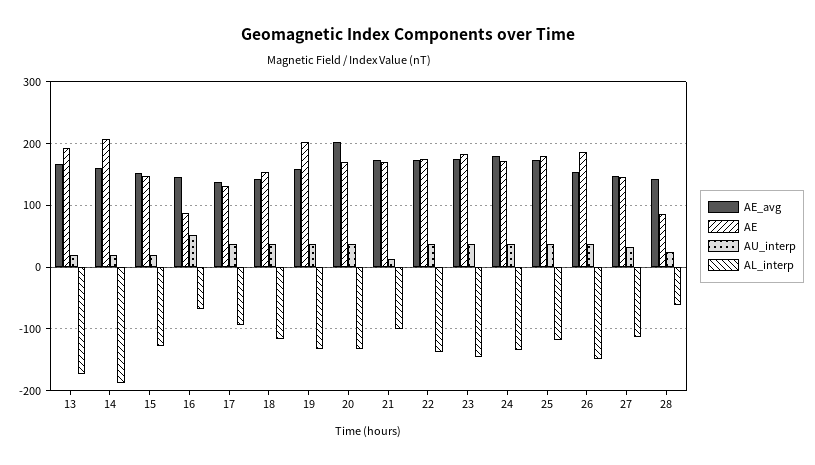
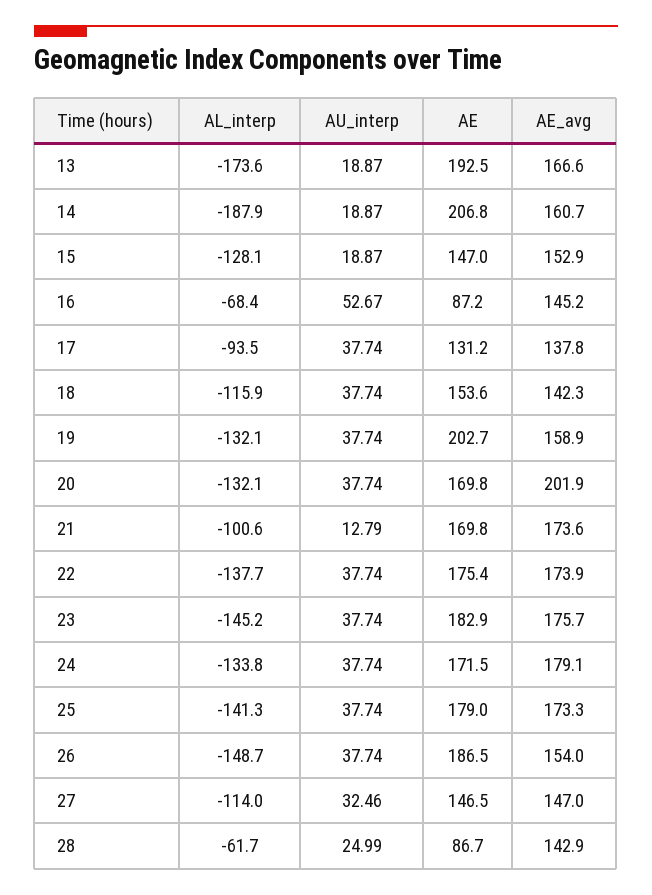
  {
    "AE_avg": {
      "13": 166.6,
      "14": 160.7,
      "15": 152.9,
      "16": 145.2,
      "17": 137.8,
      "18": 142.3,
      "19": 158.9,
      "20": 201.9,
      "21": 173.6,
      "22": 173.9,
      "23": 175.7,
      "24": 179.1,
      "25": 173.3,
      "26": 154,
      "27": 147,
      "28": 142.9
    },
    "AE": {
      "13": 192.5,
      "14": 206.8,
      "15": 147,
      "16": 87.2,
      "17": 131.2,
      "18": 153.6,
      "19": 202.7,
      "20": 169.8,
      "21": 169.8,
      "22": 175.4,
      "23": 182.9,
      "24": 171.5,
      "25": 179,
      "26": 186.5,
      "27": 146.5,
      "28": 86.7
    },
    "AU_interp": {
      "13": 18.87,
      "14": 18.87,
      "15": 18.87,
      "16": 52.67,
      "17": 37.74,
      "18": 37.74,
      "19": 37.74,
      "20": 37.74,
      "21": 12.79,
      "22": 37.74,
      "23": 37.74,
      "24": 37.74,
      "25": 37.74,
      "26": 37.74,
      "27": 32.46,
      "28": 24.99
    },
    "AL_interp": {
      "13": -173.6,
      "14": -187.9,
      "15": -128.1,
      "16": -68.4,
      "17": -93.5,
      "18": -115.9,
      "19": -132.1,
      "20": -132.1,
      "21": -100.6,
      "22": -137.7,
      "23": -145.2,
      "24": -133.8,
-     "25": -120,
+     "25": -141.3,
      "26": -148.7,
      "27": -114,
      "28": -61.7
    }
  }

